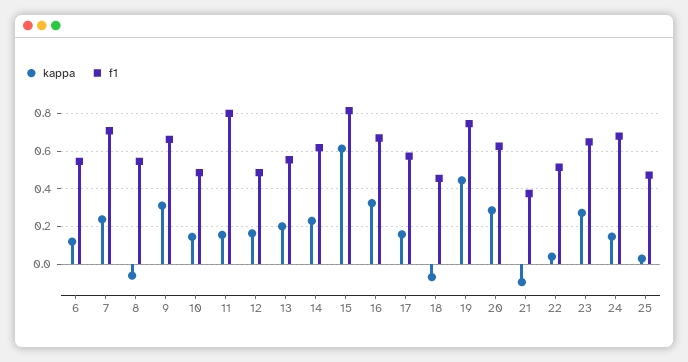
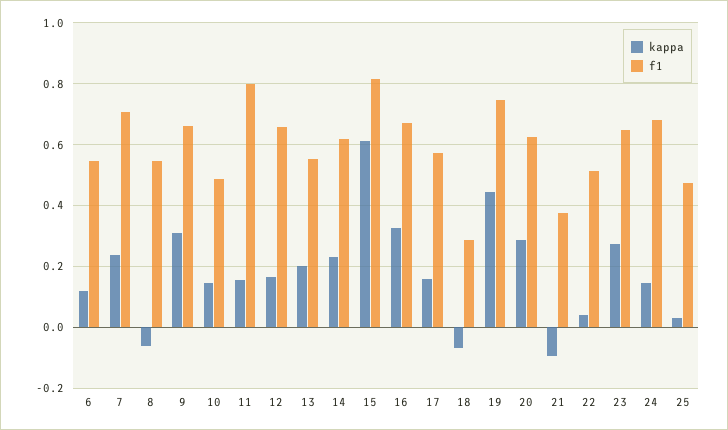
  {
    "kappa": {
      "6": 0.12,
      "7": 0.24,
      "8": -0.06,
      "9": 0.32,
      "10": 0.14,
      "11": 0.16,
      "12": 0.16,
      "13": 0.2,
      "14": 0.24,
      "15": 0.62,
      "16": 0.32,
      "17": 0.16,
      "18": -0.06,
      "19": 0.44,
      "20": 0.28,
      "21": -0.1,
      "22": 0.04,
      "23": 0.28,
      "24": 0.14,
      "25": 0.02
    },
    "f1": {
      "6": 0.54,
      "7": 0.7,
      "8": 0.54,
      "9": 0.66,
      "10": 0.48,
      "11": 0.8,
-     "12": 0.5,
+     "12": 0.66,
      "13": 0.56,
      "14": 0.62,
      "15": 0.82,
      "16": 0.66,
      "17": 0.58,
-     "18": 0.45,
+     "18": 0.28,
      "19": 0.74,
      "20": 0.62,
      "21": 0.38,
      "22": 0.52,
      "23": 0.64,
      "24": 0.68,
      "25": 0.48
    }
  }

